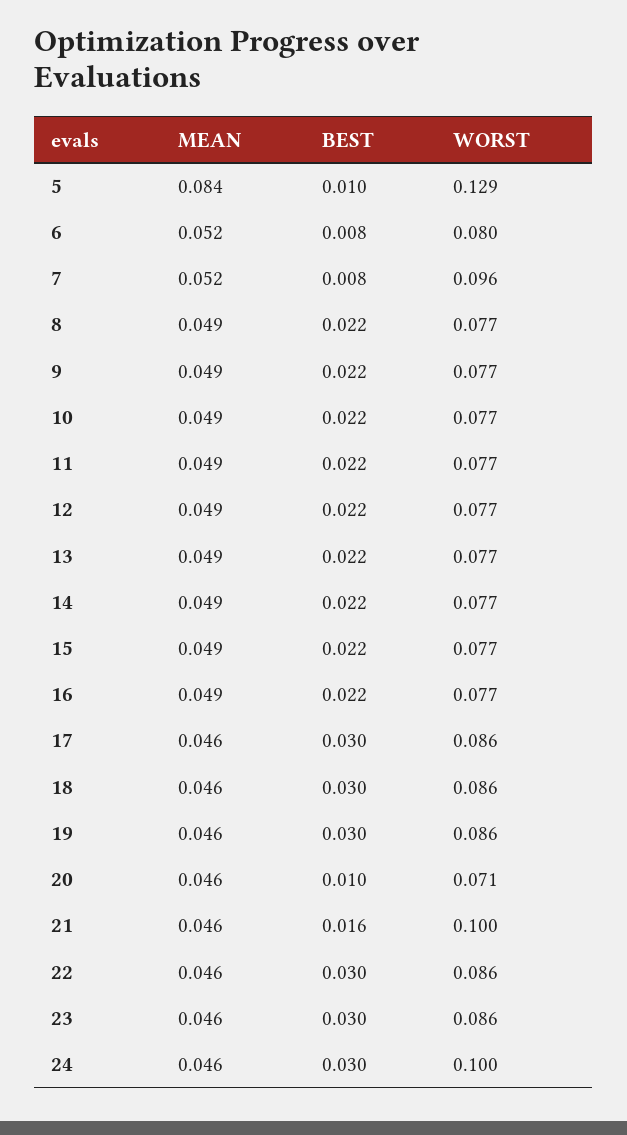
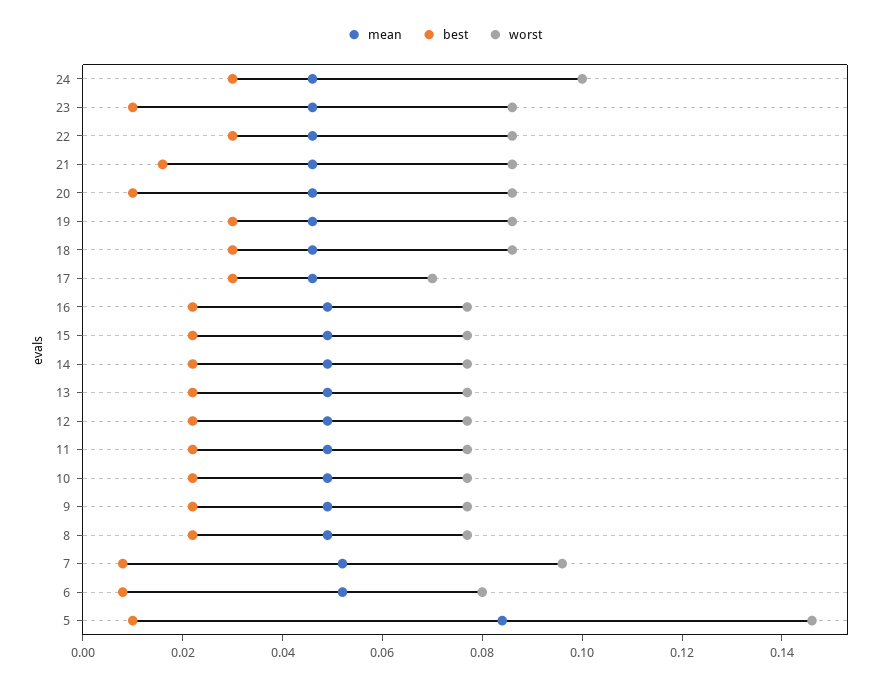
  {
    "MEAN": {
      "5": 0.084,
      "6": 0.052,
      "7": 0.052,
      "8": 0.049,
      "9": 0.049,
      "10": 0.049,
      "11": 0.049,
      "12": 0.049,
      "13": 0.049,
      "14": 0.049,
      "15": 0.049,
      "16": 0.049,
      "17": 0.046,
      "18": 0.046,
      "19": 0.046,
      "20": 0.046,
      "21": 0.046,
      "22": 0.046,
      "23": 0.046,
      "24": 0.046
    },
    "BEST": {
      "5": 0.01,
      "6": 0.008,
      "7": 0.008,
      "8": 0.022,
      "9": 0.022,
      "10": 0.022,
      "11": 0.022,
      "12": 0.022,
      "13": 0.022,
      "14": 0.022,
      "15": 0.022,
      "16": 0.022,
      "17": 0.03,
      "18": 0.03,
      "19": 0.03,
      "20": 0.01,
      "21": 0.016,
      "22": 0.03,
-     "23": 0.03,
+     "23": 0.01,
      "24": 0.03
    },
    "WORST": {
-     "5": 0.129,
+     "5": 0.145,
      "6": 0.08,
      "7": 0.096,
      "8": 0.077,
      "9": 0.077,
      "10": 0.077,
      "11": 0.077,
      "12": 0.077,
      "13": 0.077,
      "14": 0.077,
      "15": 0.077,
      "16": 0.077,
-     "17": 0.086,
+     "17": 0.07,
      "18": 0.086,
      "19": 0.086,
-     "20": 0.071,
+     "20": 0.085,
-     "21": 0.1,
+     "21": 0.085,
      "22": 0.086,
      "23": 0.086,
      "24": 0.1
    }
  }

